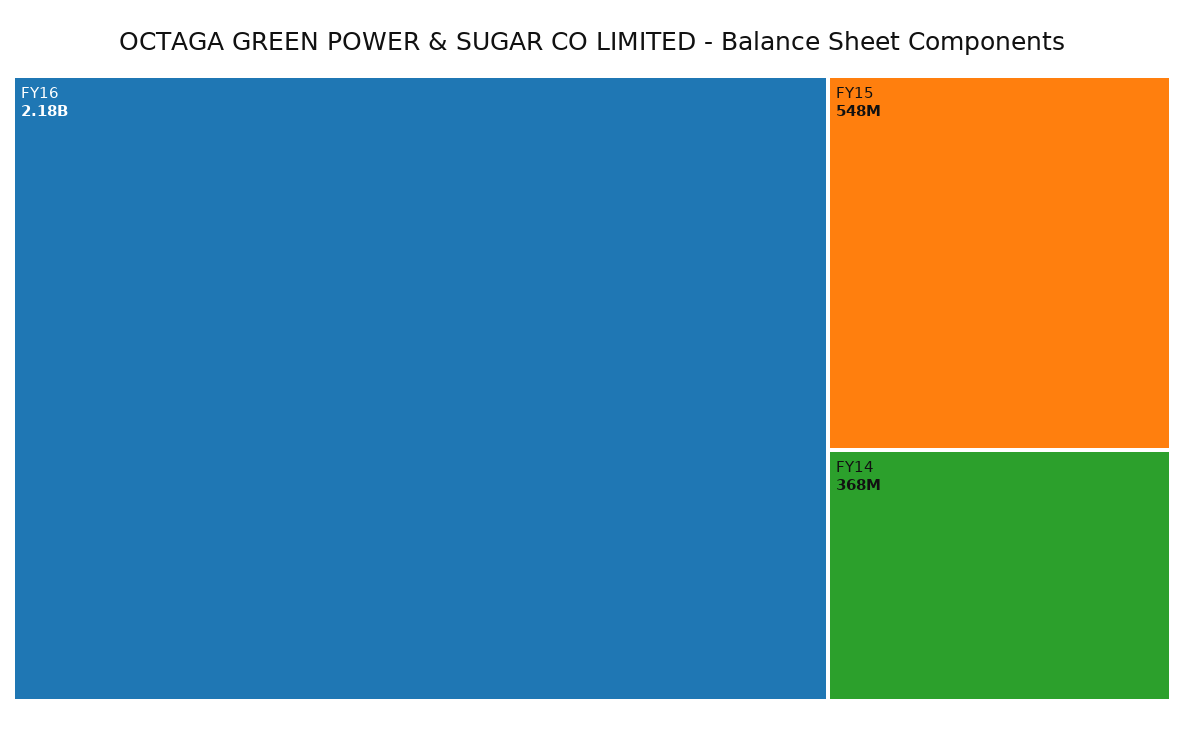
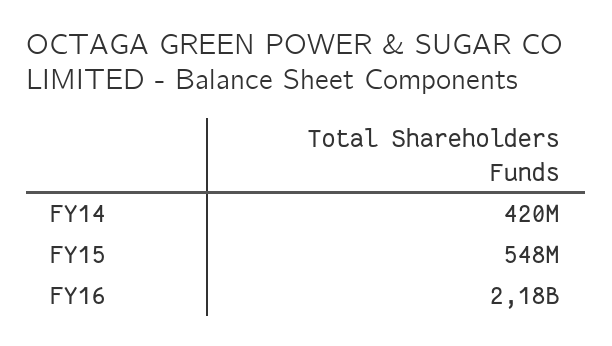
  {
    "FY16": 2180000000,
    "FY15": 548000000,
-   "FY14": 368000000
+   "FY14": 420000000
  }

